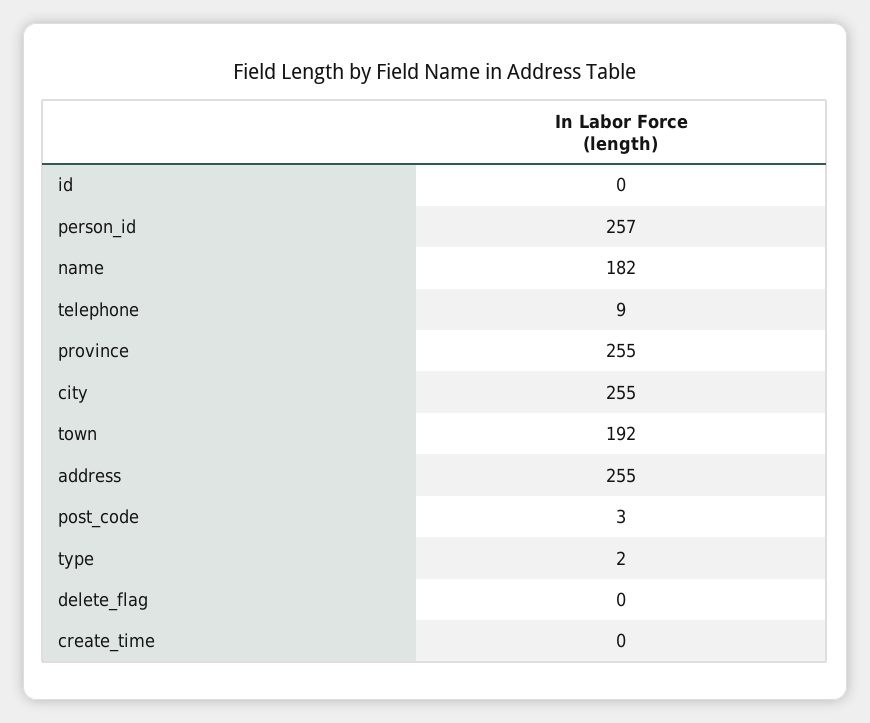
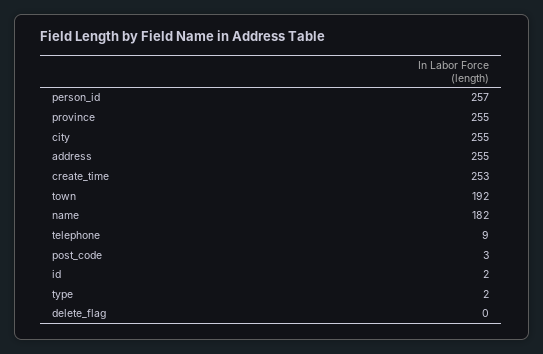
  {
-   "id": 0,
+   "id": 2,
    "person_id": 257,
    "name": 182,
    "telephone": 9,
    "province": 255,
    "city": 255,
    "town": 192,
    "address": 255,
    "post_code": 3,
    "type": 2,
    "delete_flag": 0,
-   "create_time": 0
+   "create_time": 253
  }

